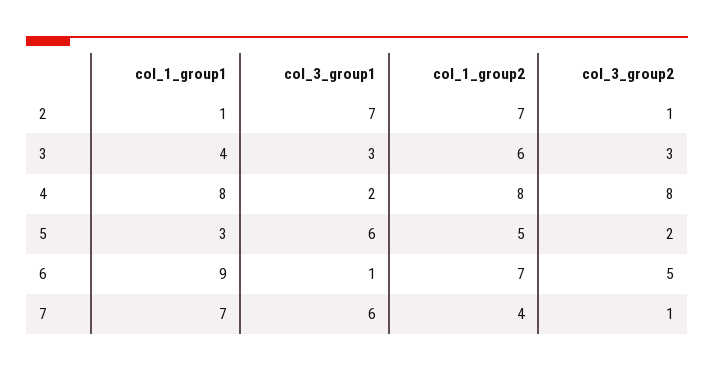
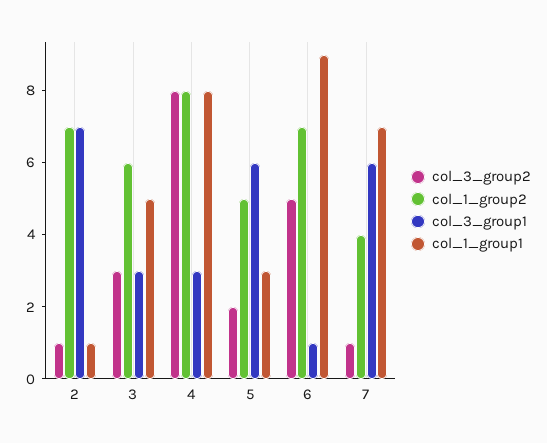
  {
    "col_1_group1": {
      "2": 1,
-     "3": 4,
+     "3": 5,
      "4": 8,
      "5": 3,
      "6": 9,
      "7": 7
    },
    "col_3_group1": {
      "2": 7,
      "3": 3,
-     "4": 2,
+     "4": 3,
      "5": 6,
      "6": 1,
      "7": 6
    },
    "col_1_group2": {
      "2": 7,
      "3": 6,
      "4": 8,
      "5": 5,
      "6": 7,
      "7": 4
    },
    "col_3_group2": {
      "2": 1,
      "3": 3,
      "4": 8,
      "5": 2,
      "6": 5,
      "7": 1
    }
  }

